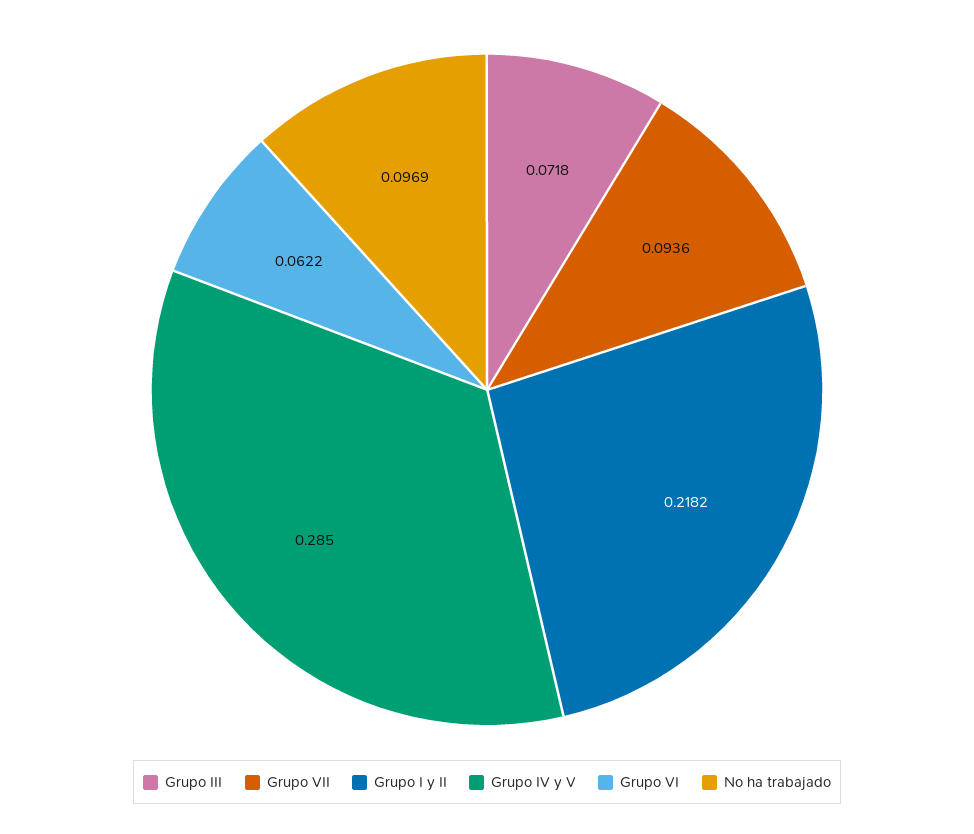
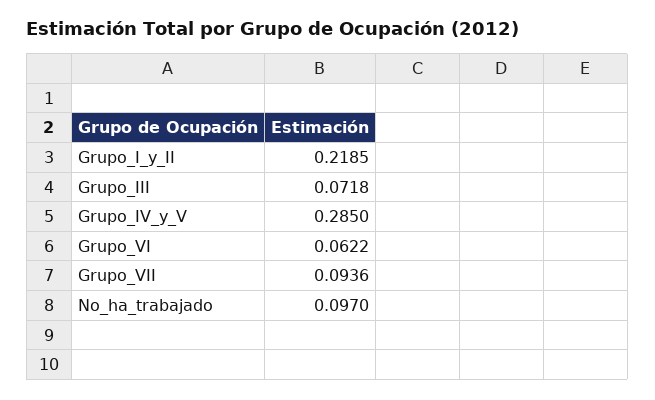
  {
    "Grupo III": 0.0718,
    "Grupo VII": 0.0936,
-   "Grupo I y II": 0.2182,
+   "Grupo I y II": 0.2185,
    "Grupo IV y V": 0.285,
    "Grupo VI": 0.0622,
-   "No ha trabajado": 0.0969
+   "No ha trabajado": 0.097
  }

